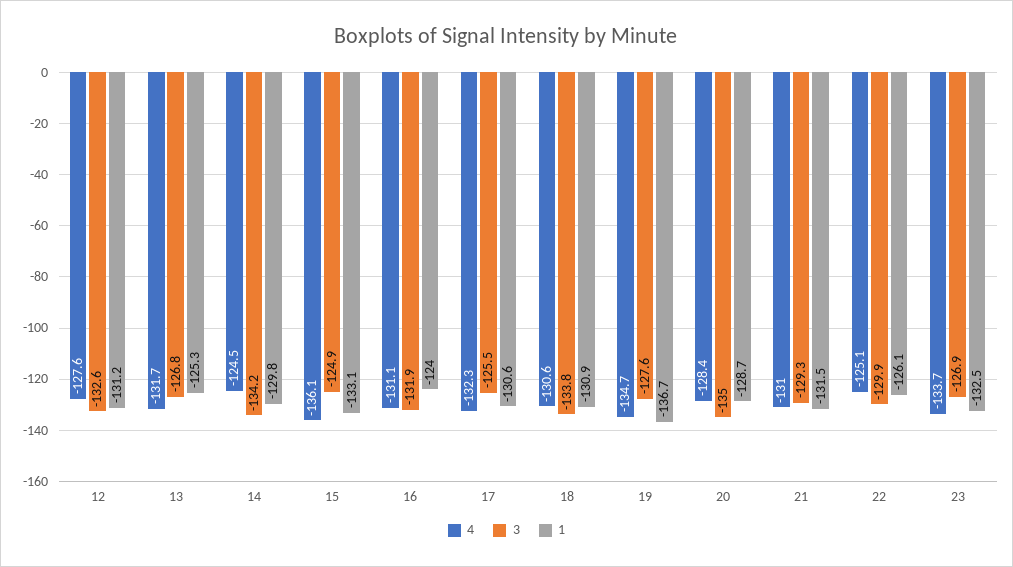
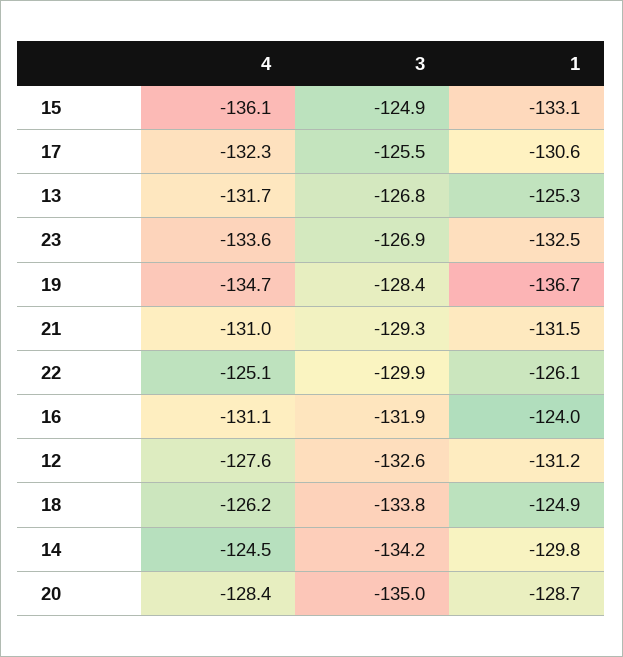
  {
    "4": {
      "12": -127.6,
      "13": -131.7,
      "14": -124.5,
      "15": -136.1,
      "16": -131.1,
      "17": -132.3,
-     "18": -130.6,
+     "18": -126.2,
      "19": -134.7,
      "20": -128.4,
      "21": -131,
      "22": -125.1,
-     "23": -133.7
+     "23": -133.6
    },
    "3": {
      "12": -132.6,
      "13": -126.8,
      "14": -134.2,
      "15": -124.9,
      "16": -131.9,
      "17": -125.5,
      "18": -133.8,
-     "19": -127.6,
+     "19": -128.4,
      "20": -135,
      "21": -129.3,
      "22": -129.9,
      "23": -126.9
    },
    "1": {
      "12": -131.2,
      "13": -125.3,
      "14": -129.8,
      "15": -133.1,
      "16": -124,
      "17": -130.6,
-     "18": -130.9,
+     "18": -124.9,
      "19": -136.7,
      "20": -128.7,
      "21": -131.5,
      "22": -126.1,
      "23": -132.5
    }
  }

